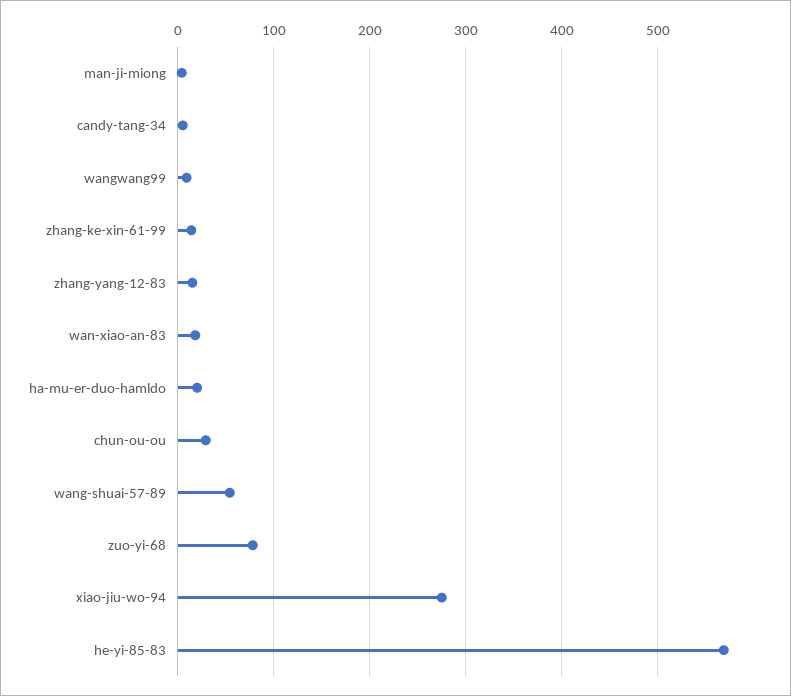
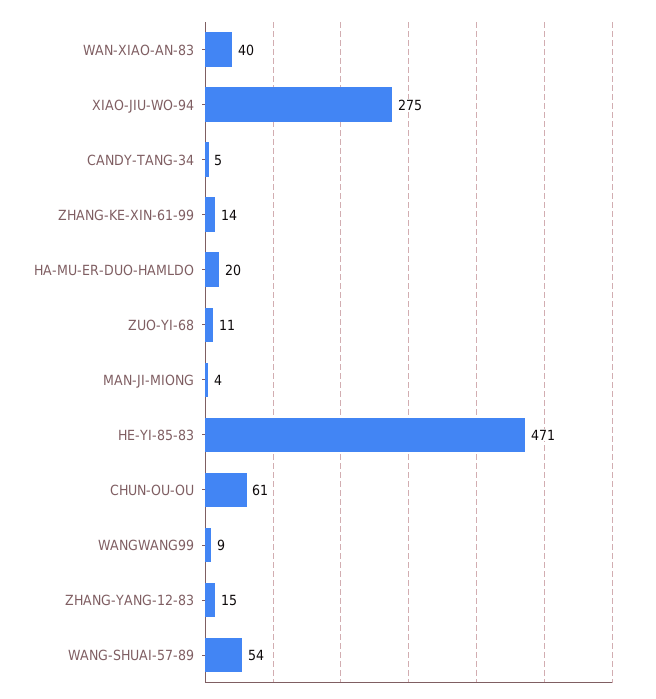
  {
    "man-ji-miong": 4,
    "candy-tang-34": 5,
    "wangwang99": 9,
    "zhang-ke-xin-61-99": 14,
    "zhang-yang-12-83": 15,
-   "wan-xiao-an-83": 20,
+   "wan-xiao-an-83": 40,
    "ha-mu-er-duo-hamldo": 20,
-   "chun-ou-ou": 30,
+   "chun-ou-ou": 61,
    "wang-shuai-57-89": 54,
-   "zuo-yi-68": 80,
+   "zuo-yi-68": 11,
    "xiao-jiu-wo-94": 275,
-   "he-yi-85-83": 570
+   "he-yi-85-83": 471
  }

